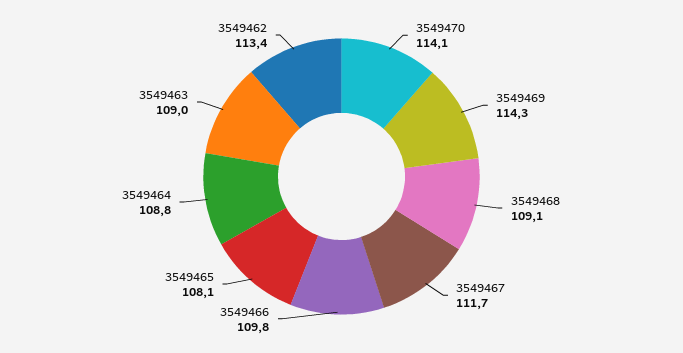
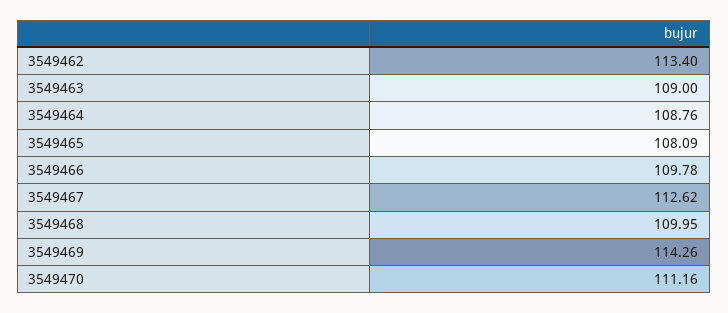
  {
-   "3549470": 114.1,
+   "3549470": 111.16,
    "3549469": 114.26,
-   "3549468": 109.1,
+   "3549468": 109.95,
-   "3549467": 111.7,
+   "3549467": 112.62,
    "3549466": 109.78,
    "3549465": 108.09,
    "3549464": 108.76,
    "3549463": 109,
    "3549462": 113.4
  }

